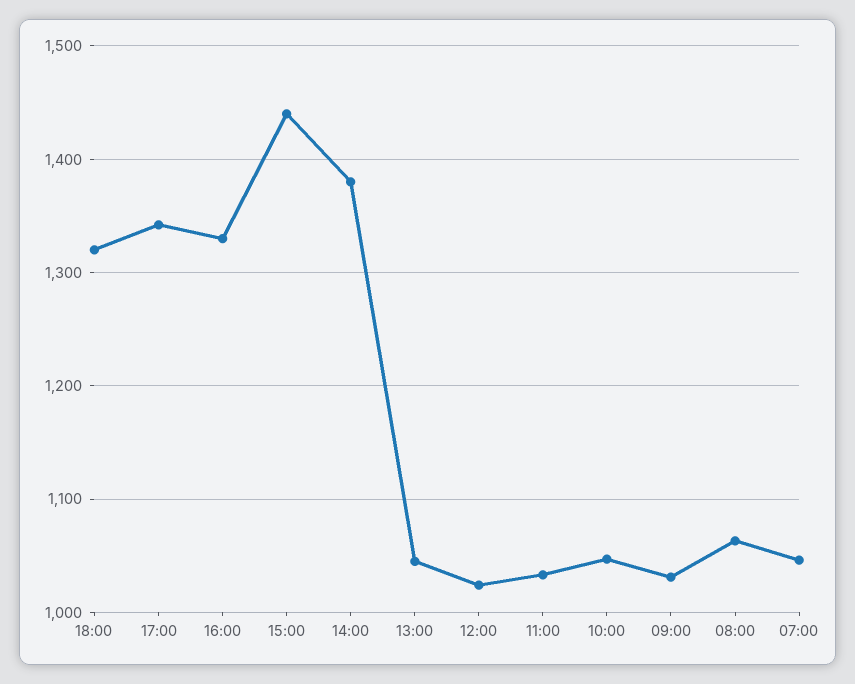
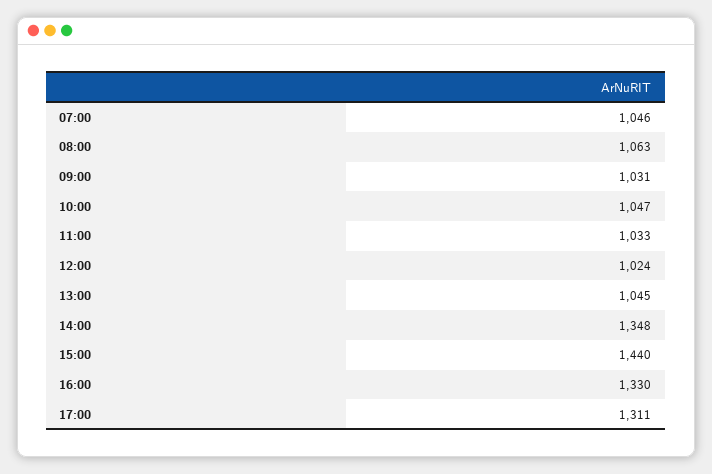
  {
-   "18:00": 1320,
-   "17:00": 1340,
+   "17:00": 1311,
    "16:00": 1330,
    "15:00": 1440,
-   "14:00": 1380,
+   "14:00": 1348,
    "13:00": 1045,
    "12:00": 1024,
    "11:00": 1033,
    "10:00": 1047,
    "09:00": 1031,
    "08:00": 1063,
    "07:00": 1046
  }

